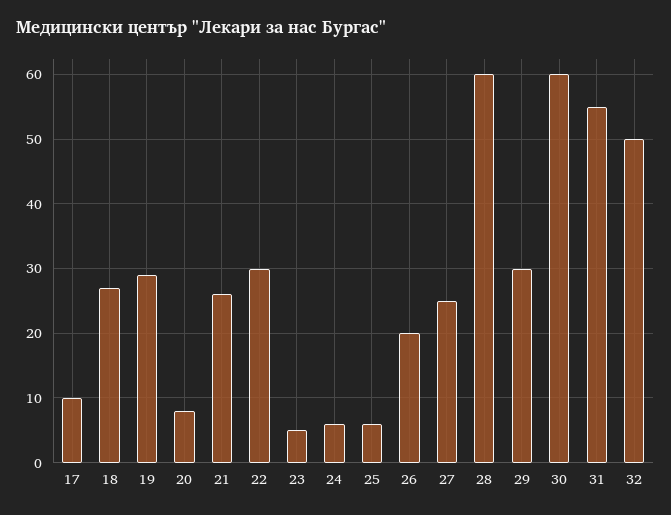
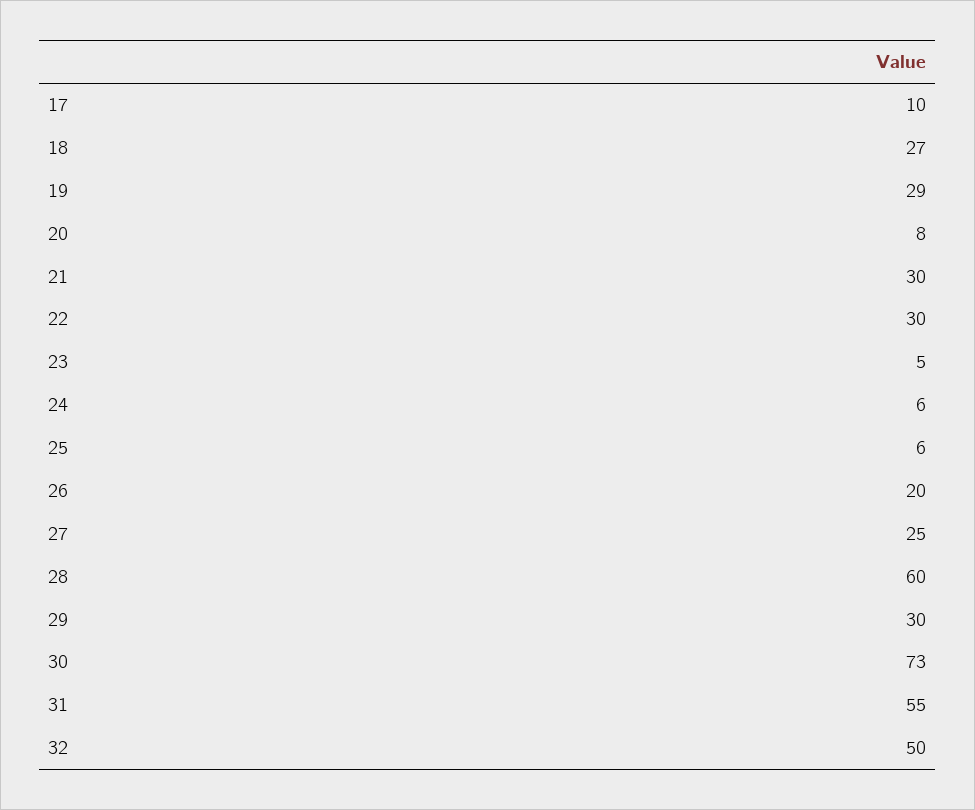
  {
    "17": 10,
    "18": 27,
    "19": 29,
    "20": 8,
-   "21": 26,
+   "21": 30,
    "22": 30,
    "23": 5,
    "24": 6,
    "25": 6,
    "26": 20,
    "27": 25,
    "28": 60,
    "29": 30,
-   "30": 60,
+   "30": 73,
    "31": 55,
    "32": 50
  }

